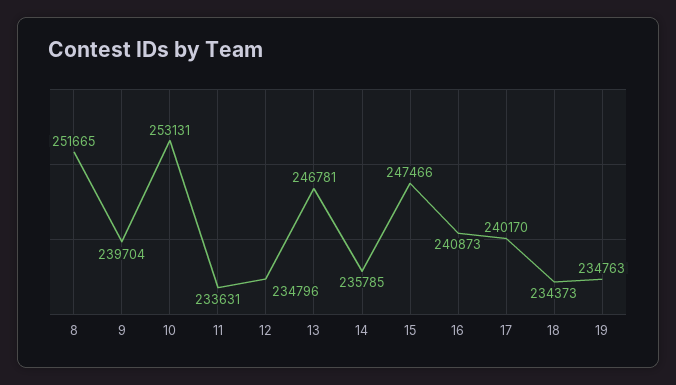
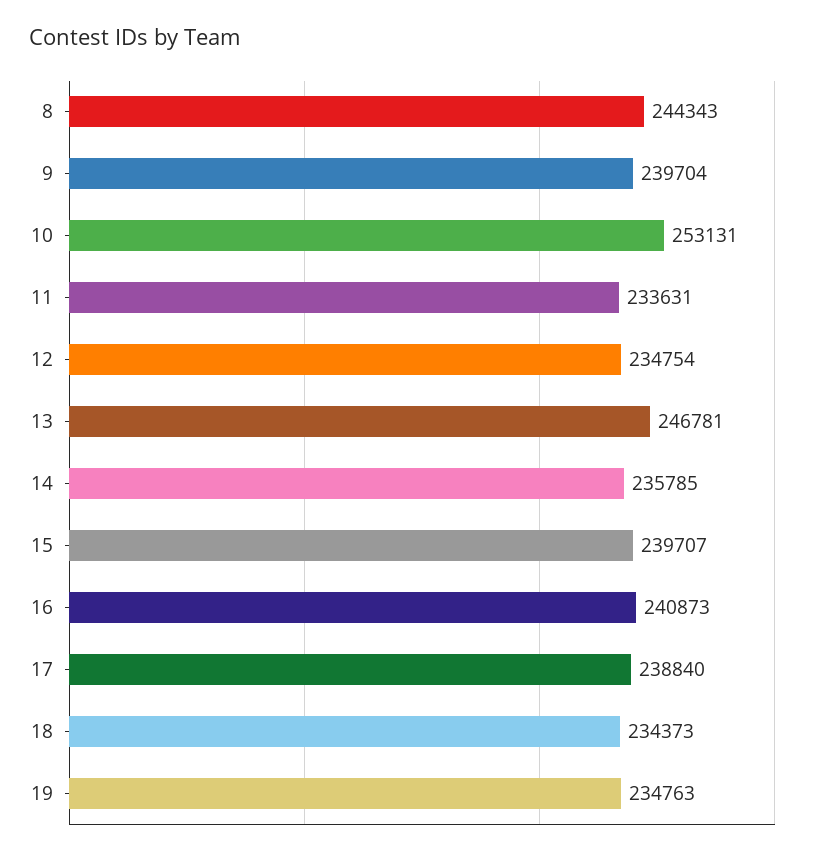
  {
-   "8": 251665,
+   "8": 244343,
    "9": 239704,
    "10": 253131,
    "11": 233631,
-   "12": 234796,
+   "12": 234754,
    "13": 246781,
    "14": 235785,
-   "15": 247466,
+   "15": 239707,
    "16": 240873,
-   "17": 240170,
+   "17": 238840,
    "18": 234373,
    "19": 234763
  }

